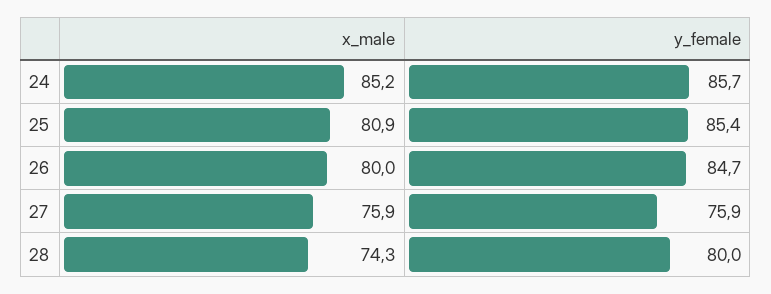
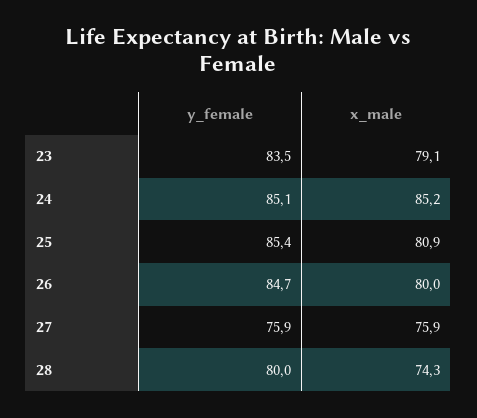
  {
    "x_male": {
      "24": 85.2,
      "25": 80.9,
      "26": 80,
      "27": 75.9,
-     "28": 74.3
+     "28": 74.3,
+     "23": 79.1
    },
    "y_female": {
-     "24": 85.7,
+     "24": 85.1,
      "25": 85.4,
      "26": 84.7,
      "27": 75.9,
-     "28": 80
+     "28": 80,
+     "23": 83.5
    }
  }

